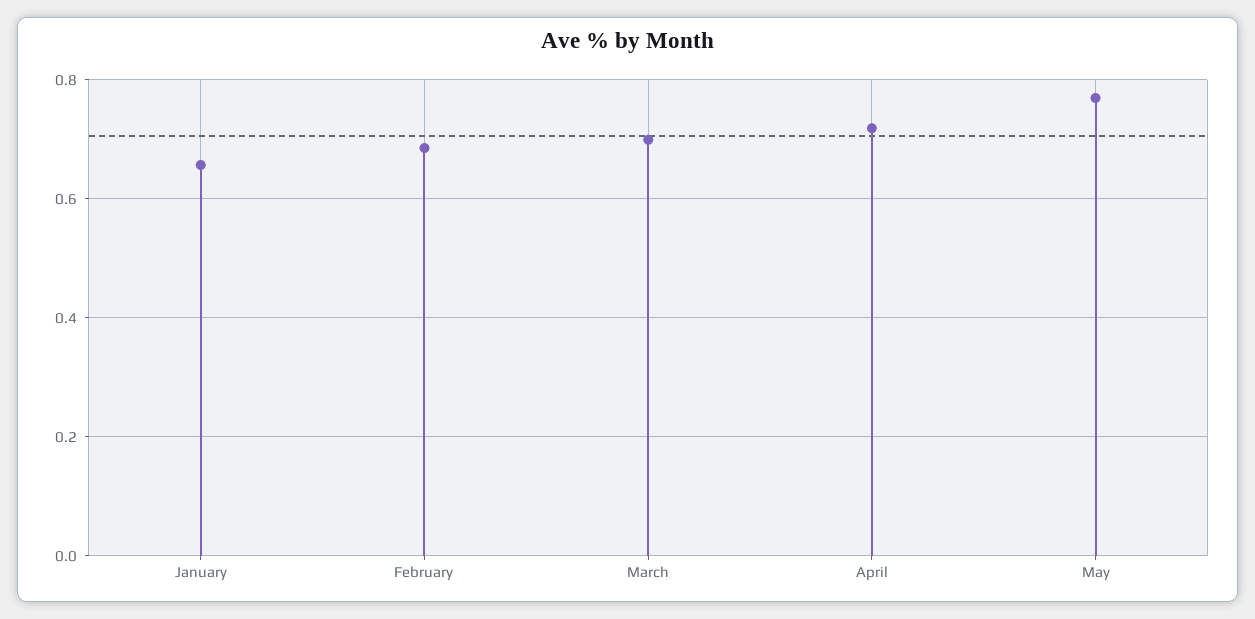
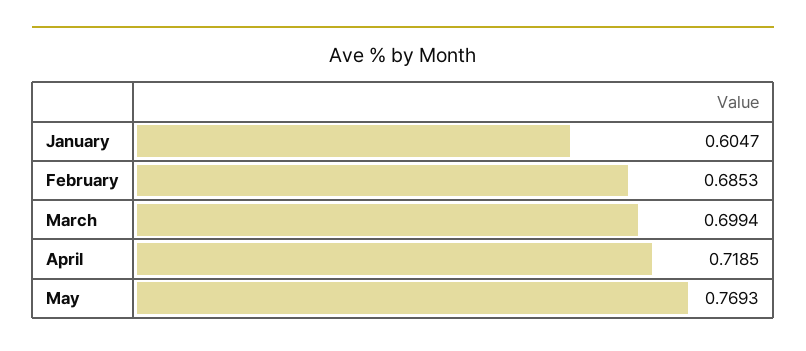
  {
-   "January": 0.66,
+   "January": 0.6047,
    "February": 0.6853,
    "March": 0.6994,
    "April": 0.7185,
    "May": 0.7693
  }

